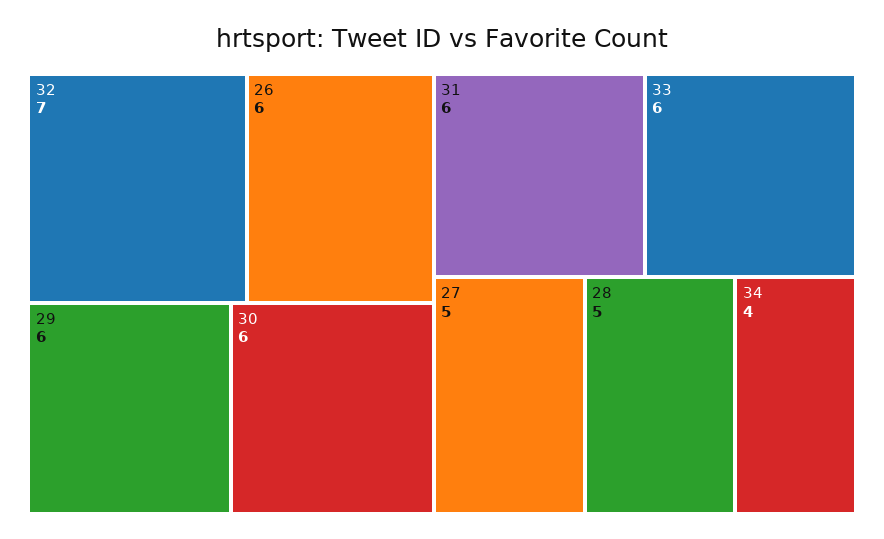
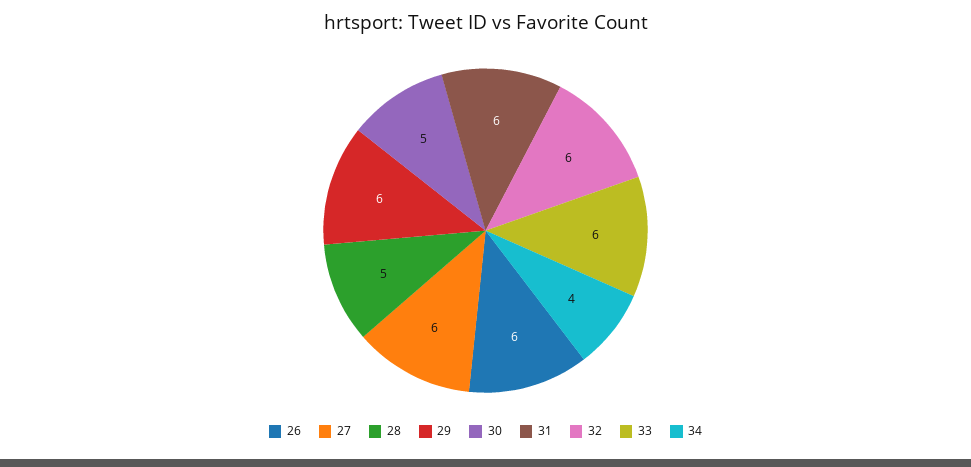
  {
-   "32": 7,
+   "32": 6,
    "26": 6,
    "29": 6,
-   "30": 6,
+   "30": 5,
    "31": 6,
    "33": 6,
-   "27": 5,
+   "27": 6,
    "28": 5,
    "34": 4
  }

